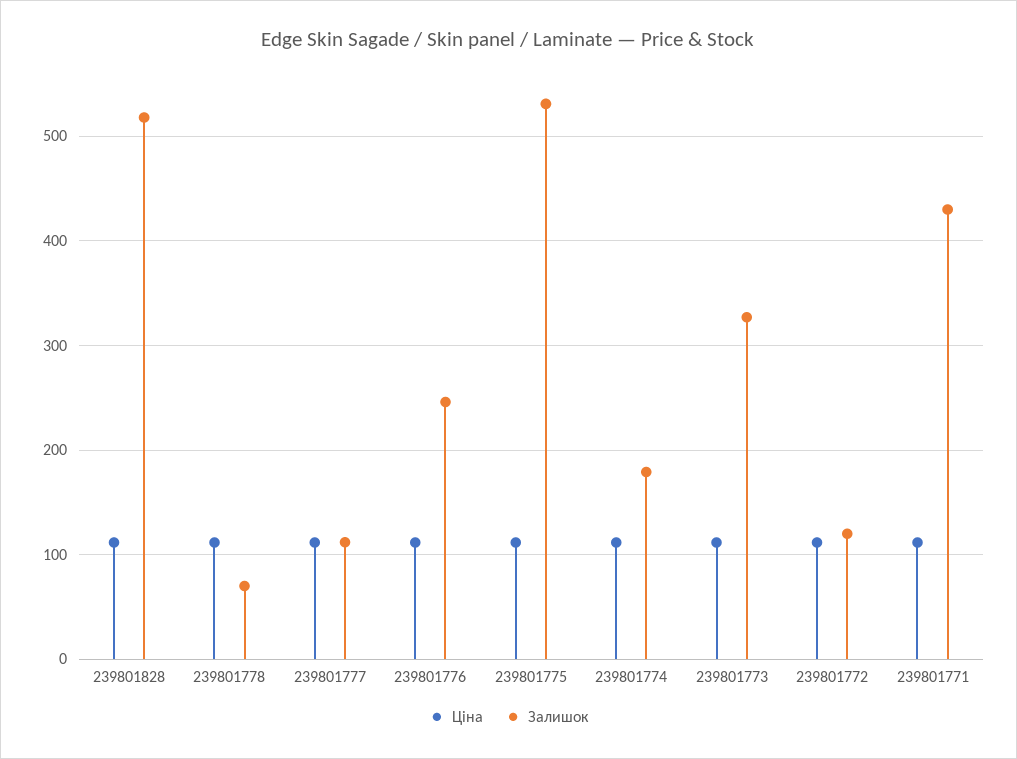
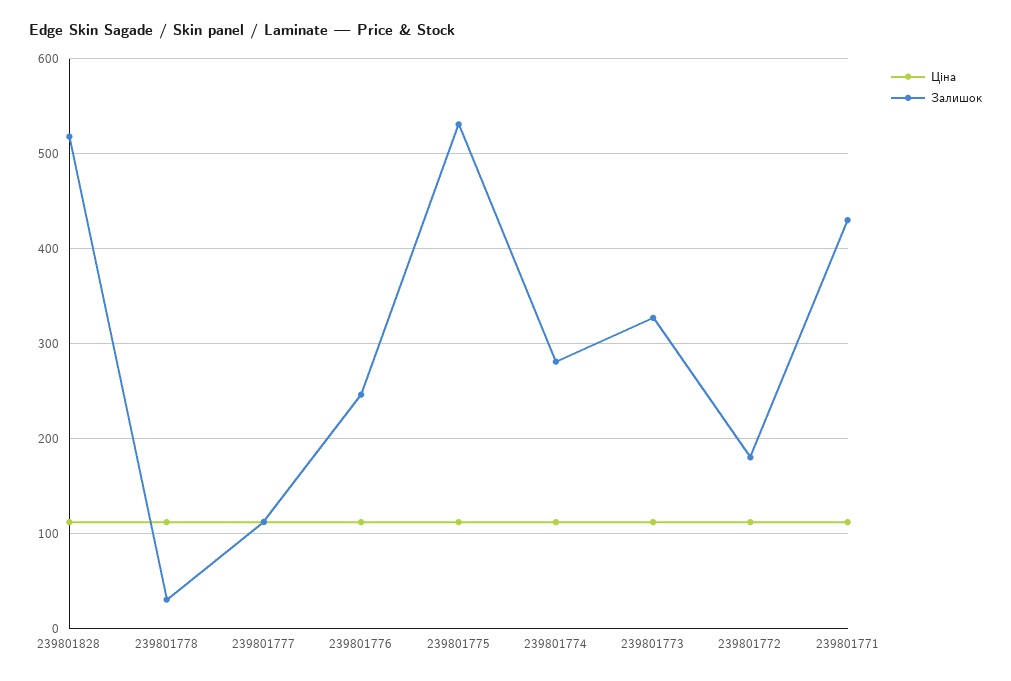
  {
    "Ціна": {
      "239801828": 110,
      "239801778": 110,
      "239801777": 110,
      "239801776": 110,
      "239801775": 110,
      "239801774": 110,
      "239801773": 110,
      "239801772": 110,
      "239801771": 110
    },
    "Залишок": {
      "239801828": 520,
-     "239801778": 70,
+     "239801778": 30,
      "239801777": 110,
      "239801776": 250,
      "239801775": 530,
-     "239801774": 180,
+     "239801774": 280,
      "239801773": 330,
-     "239801772": 120,
+     "239801772": 180,
      "239801771": 430
    }
  }

